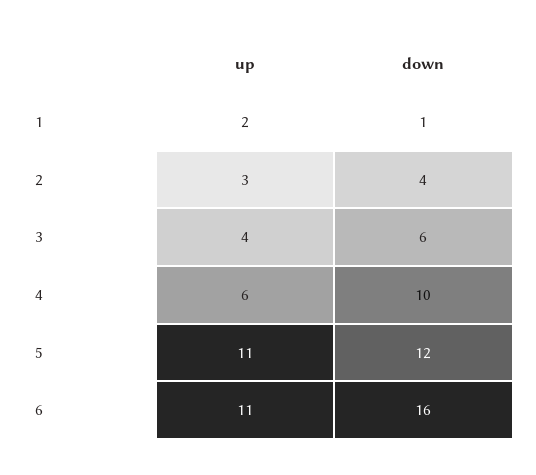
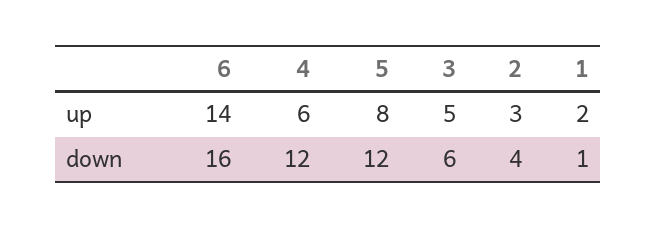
  {
    "up": {
      "1": 2,
      "2": 3,
-     "3": 4,
+     "3": 5,
      "4": 6,
-     "5": 11,
+     "5": 8,
-     "6": 11
+     "6": 14
    },
    "down": {
      "1": 1,
      "2": 4,
      "3": 6,
-     "4": 10,
+     "4": 12,
      "5": 12,
      "6": 16
    }
  }

